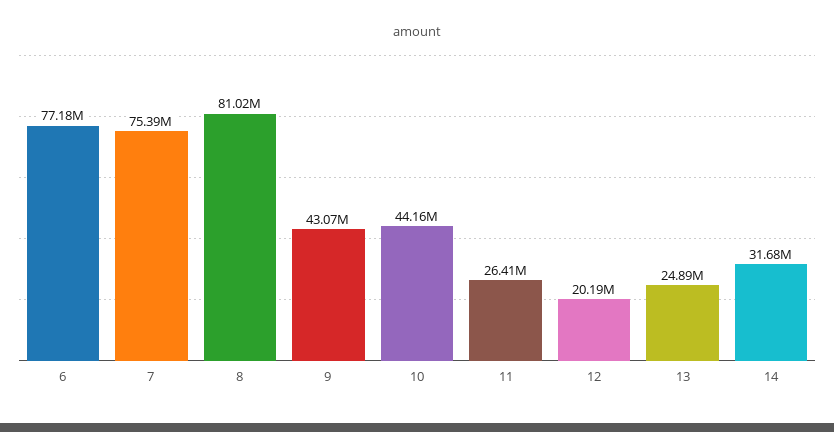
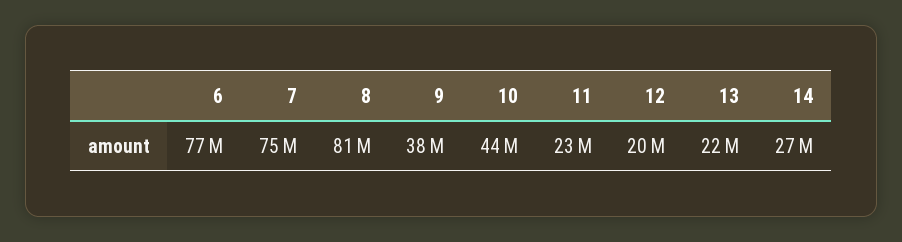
  {
    "6": 77180000,
    "7": 75390000,
    "8": 81020000,
-   "9": 43070000,
+   "9": 38000000,
    "10": 44160000,
-   "11": 26410000,
+   "11": 23000000,
    "12": 20190000,
-   "13": 24890000,
+   "13": 22000000,
-   "14": 31680000
+   "14": 27000000
  }

